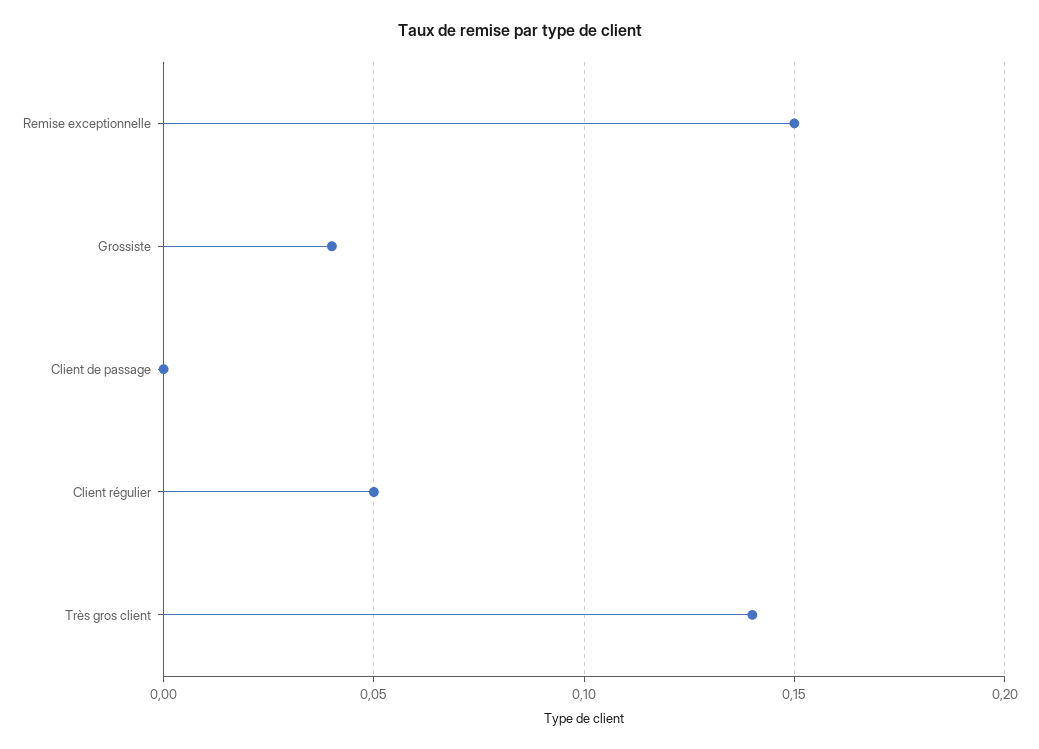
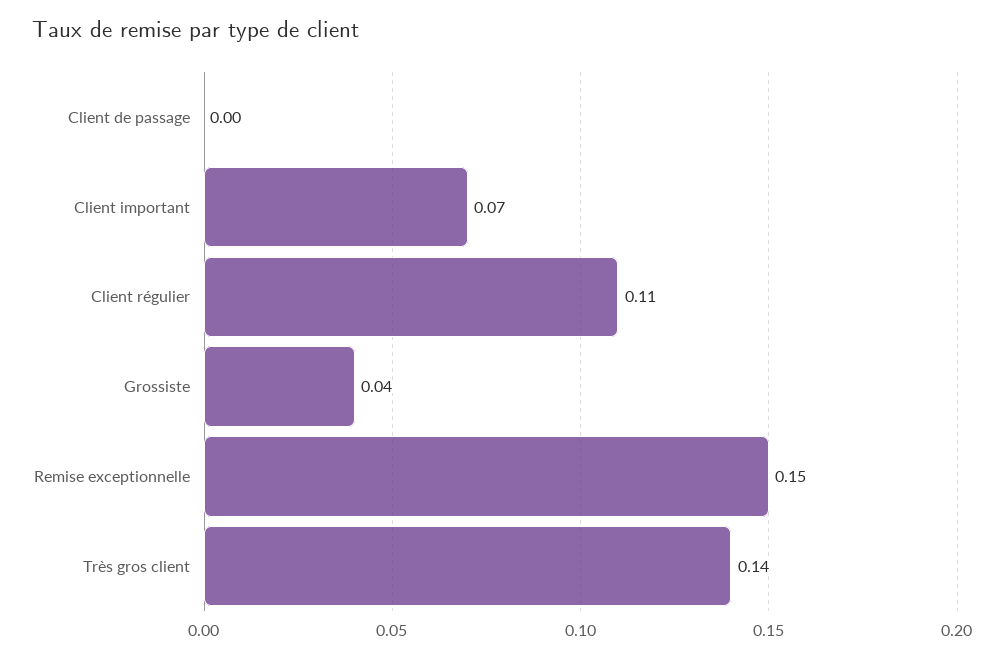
  {
    "Remise exceptionnelle": 0.15,
    "Grossiste": 0.04,
    "Client de passage": 0,
-   "Client régulier": 0.05,
+   "Client régulier": 0.11,
-   "Très gros client": 0.14
+   "Très gros client": 0.14,
+   "Client important": 0.07
  }

